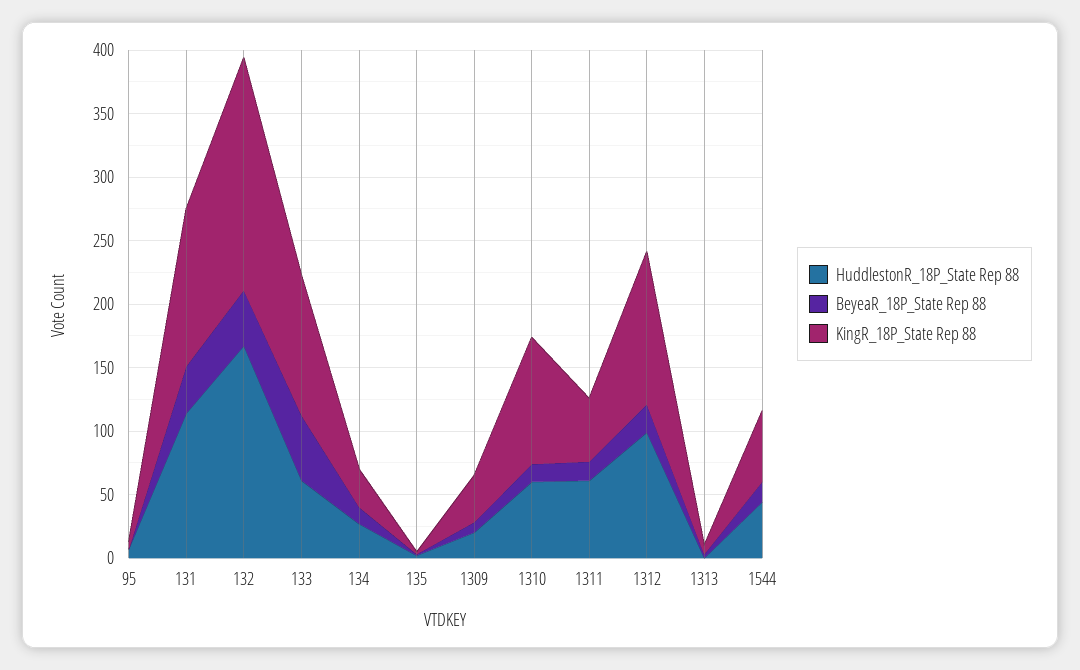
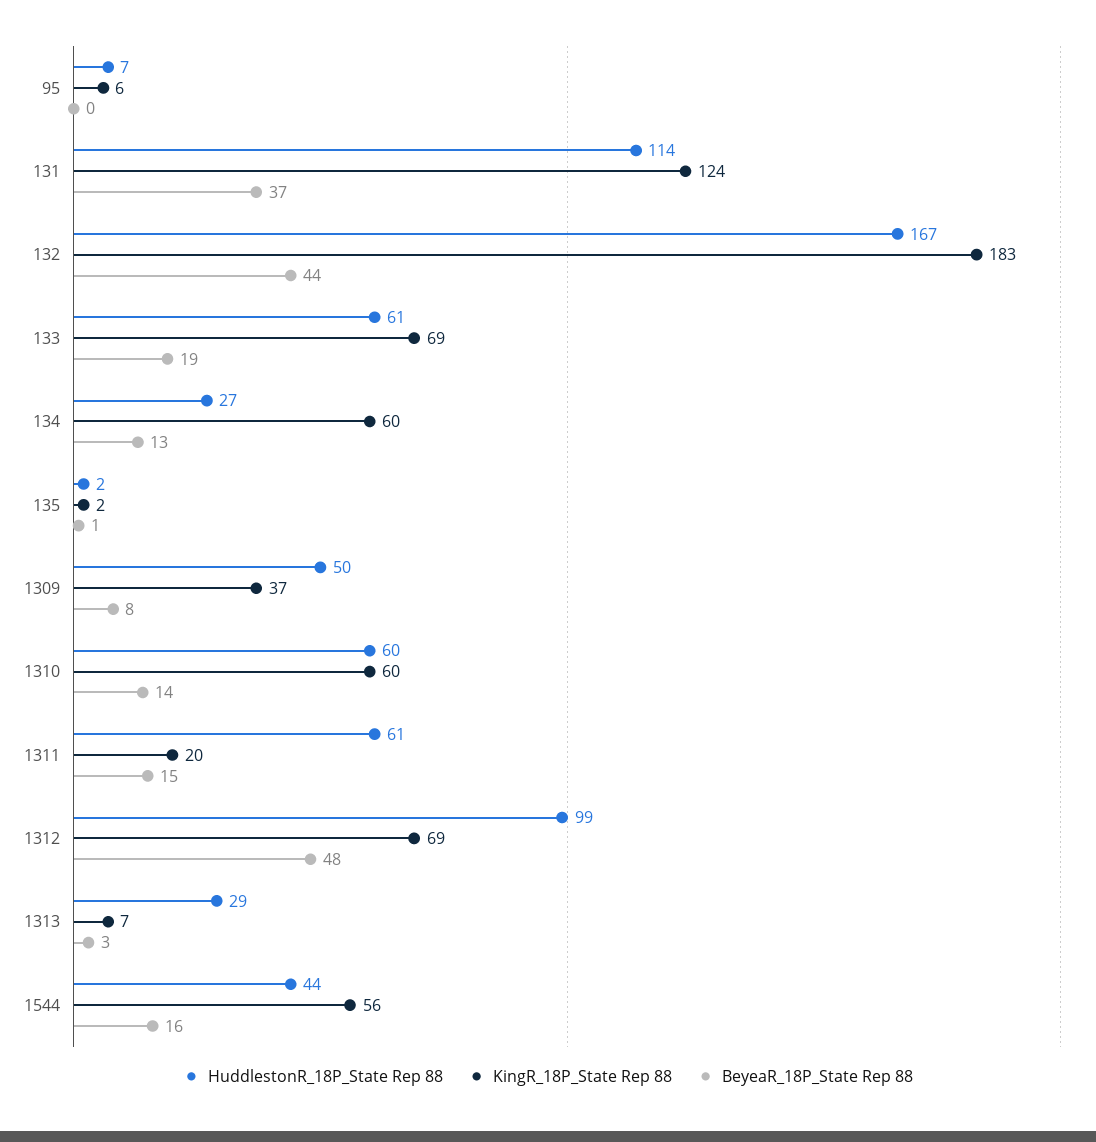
  {
    "HuddlestonR_18P_State Rep 88": {
      "95": 7,
      "131": 114,
      "132": 167,
      "133": 61,
      "134": 27,
      "135": 2,
-     "1309": 20,
+     "1309": 50,
      "1310": 60,
      "1311": 61,
      "1312": 99,
-     "1313": 0,
+     "1313": 29,
      "1544": 44
    },
    "BeyeaR_18P_State Rep 88": {
      "95": 0,
      "131": 37,
      "132": 44,
-     "133": 50,
+     "133": 19,
      "134": 13,
      "135": 1,
      "1309": 8,
      "1310": 14,
      "1311": 15,
-     "1312": 20,
+     "1312": 48,
      "1313": 3,
      "1544": 16
    },
    "KingR_18P_State Rep 88": {
      "95": 6,
      "131": 124,
      "132": 183,
-     "133": 110,
+     "133": 69,
-     "134": 30,
+     "134": 60,
      "135": 2,
      "1309": 37,
-     "1310": 100,
+     "1310": 60,
-     "1311": 50,
+     "1311": 20,
-     "1312": 120,
+     "1312": 69,
      "1313": 7,
      "1544": 56
    }
  }

